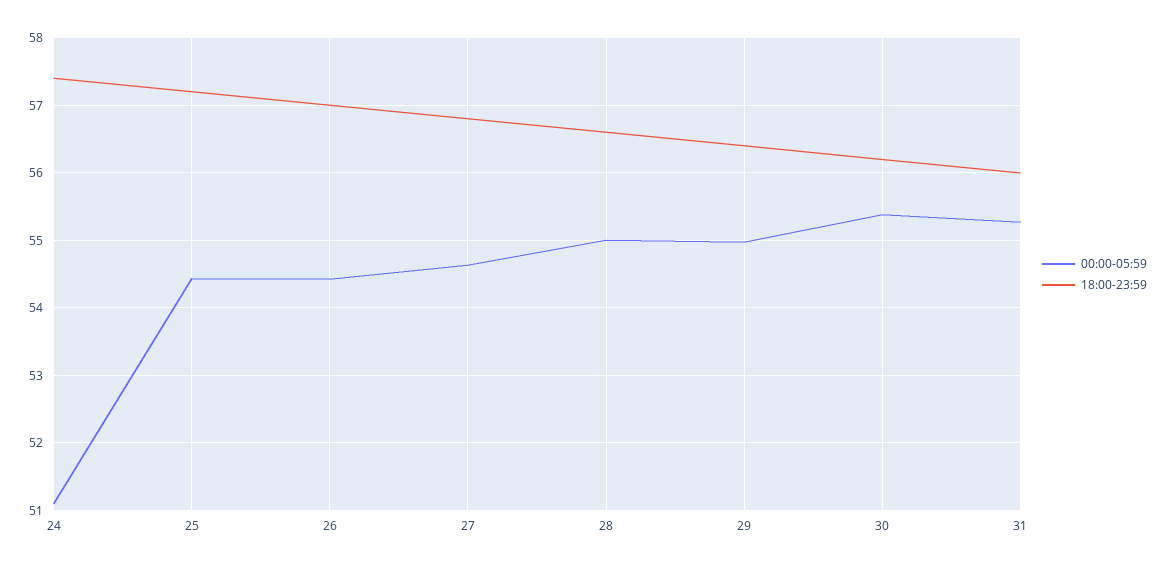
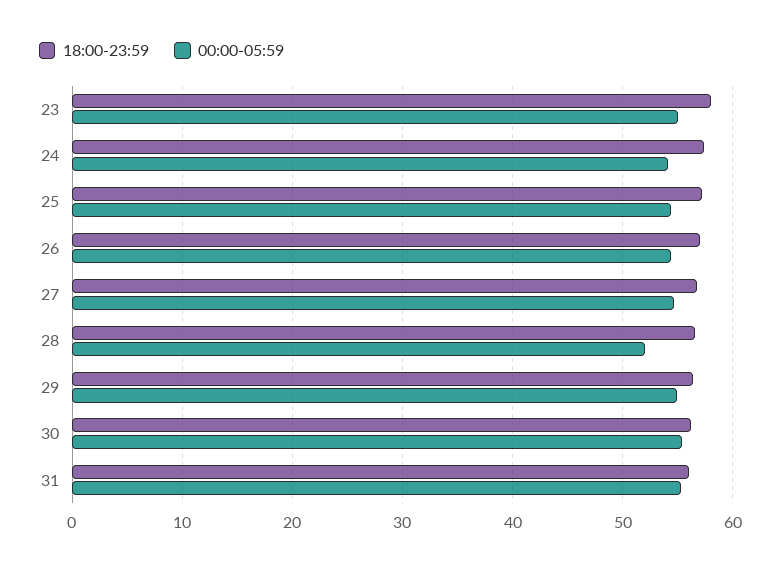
  {
    "00:00-05:59": {
-     "24": 51.1,
+     "24": 54,
      "25": 54.4,
      "26": 54.4,
      "27": 54.6,
-     "28": 55,
+     "28": 52,
      "29": 55,
      "30": 55.4,
-     "31": 55.3
+     "31": 55.3,
+     "23": 55
    },
    "18:00-23:59": {
      "24": 57.4,
      "25": 57.2,
      "26": 57,
      "27": 56.8,
      "28": 56.6,
      "29": 56.4,
      "30": 56.2,
-     "31": 56
+     "31": 56,
+     "23": 58
    }
  }

